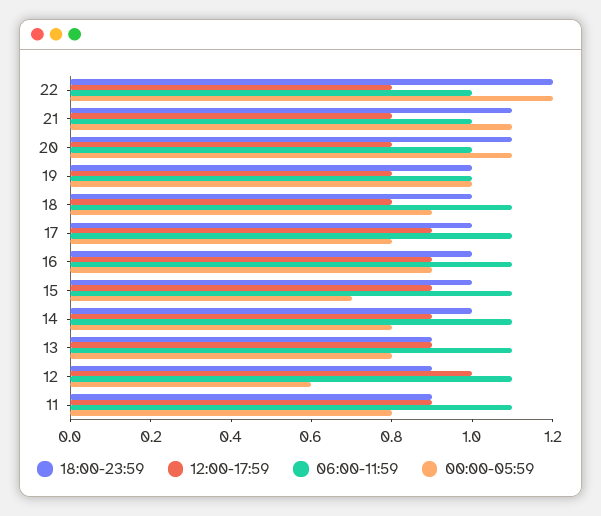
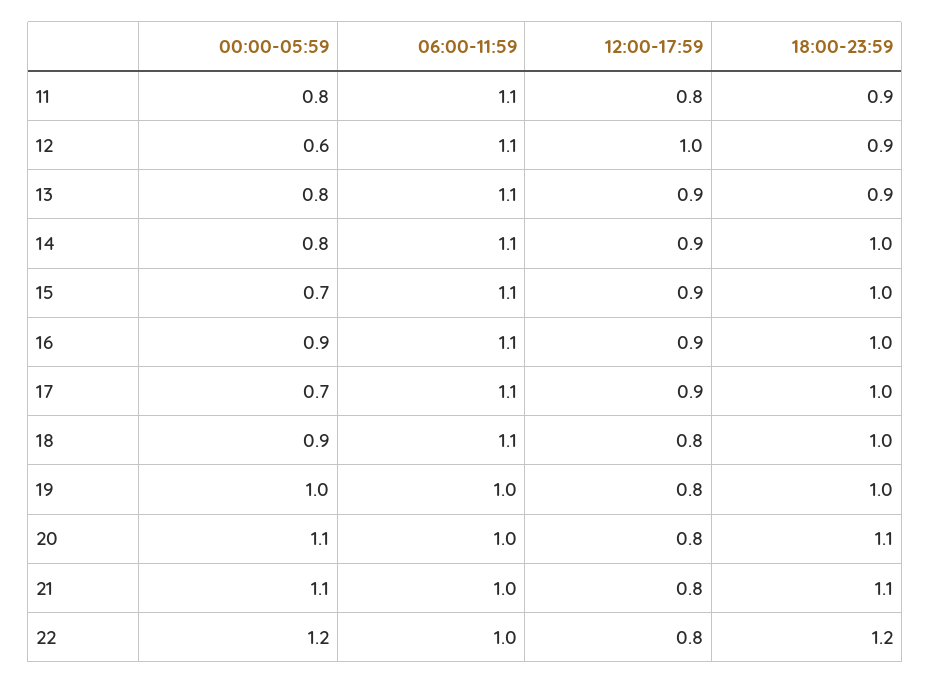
  {
    "18:00-23:59": {
      "22": 1.2,
      "21": 1.1,
      "20": 1.1,
      "19": 1,
      "18": 1,
      "17": 1,
      "16": 1,
      "15": 1,
      "14": 1,
      "13": 0.9,
      "12": 0.9,
      "11": 0.9
    },
    "12:00-17:59": {
      "22": 0.8,
      "21": 0.8,
      "20": 0.8,
      "19": 0.8,
      "18": 0.8,
      "17": 0.9,
      "16": 0.9,
      "15": 0.9,
      "14": 0.9,
      "13": 0.9,
      "12": 1,
-     "11": 0.9
+     "11": 0.8
    },
    "06:00-11:59": {
      "22": 1,
      "21": 1,
      "20": 1,
      "19": 1,
      "18": 1.1,
      "17": 1.1,
      "16": 1.1,
      "15": 1.1,
      "14": 1.1,
      "13": 1.1,
      "12": 1.1,
      "11": 1.1
    },
    "00:00-05:59": {
      "22": 1.2,
      "21": 1.1,
      "20": 1.1,
      "19": 1,
      "18": 0.9,
-     "17": 0.8,
+     "17": 0.7,
      "16": 0.9,
      "15": 0.7,
      "14": 0.8,
      "13": 0.8,
      "12": 0.6,
      "11": 0.8
    }
  }

